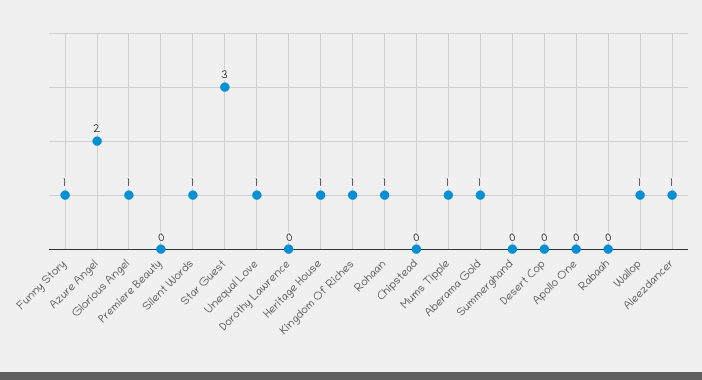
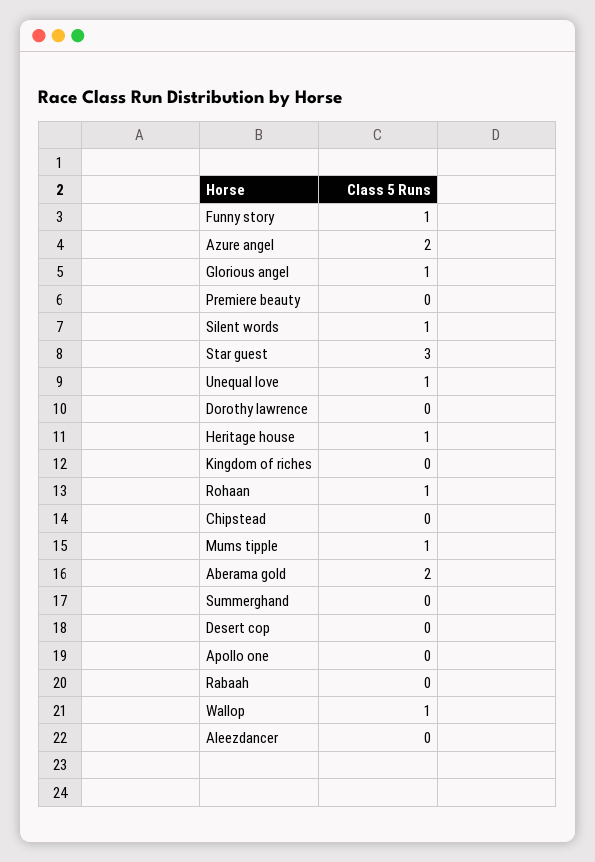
  {
    "Funny Story": 1,
    "Azure Angel": 2,
    "Glorious Angel": 1,
    "Premiere Beauty": 0,
    "Silent Words": 1,
    "Star Guest": 3,
    "Unequal Love": 1,
    "Dorothy Lawrence": 0,
    "Heritage House": 1,
-   "Kingdom Of Riches": 1,
+   "Kingdom Of Riches": 0,
    "Rohaan": 1,
    "Chipstead": 0,
    "Mums Tipple": 1,
-   "Aberama Gold": 1,
+   "Aberama Gold": 2,
    "Summerghand": 0,
    "Desert Cop": 0,
    "Apollo One": 0,
    "Rabaah": 0,
    "Wallop": 1,
-   "Aleezdancer": 1
+   "Aleezdancer": 0
  }

